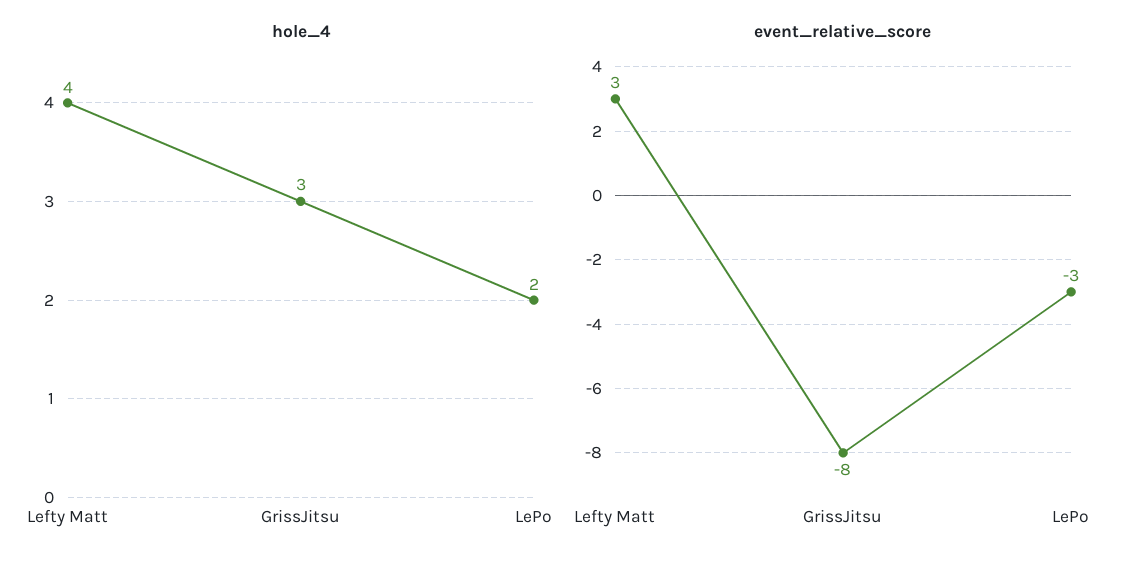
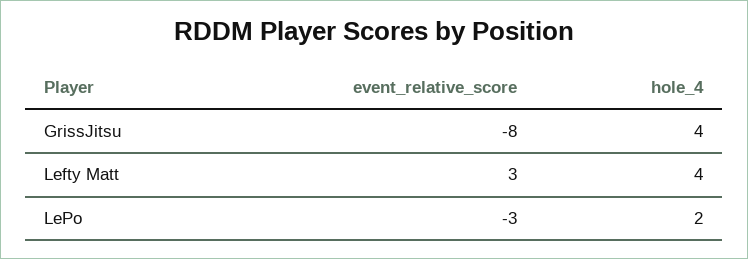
  {
    "hole_4": {
      "Lefty Matt": 4,
-     "GrissJitsu": 3,
+     "GrissJitsu": 4,
      "LePo": 2
    },
    "event_relative_score": {
      "Lefty Matt": 3,
      "GrissJitsu": -8,
      "LePo": -3
    }
  }

